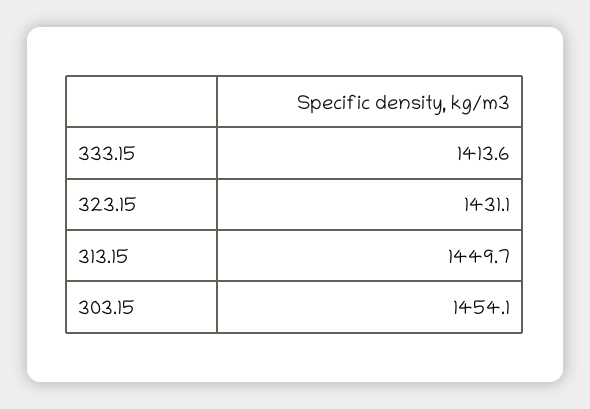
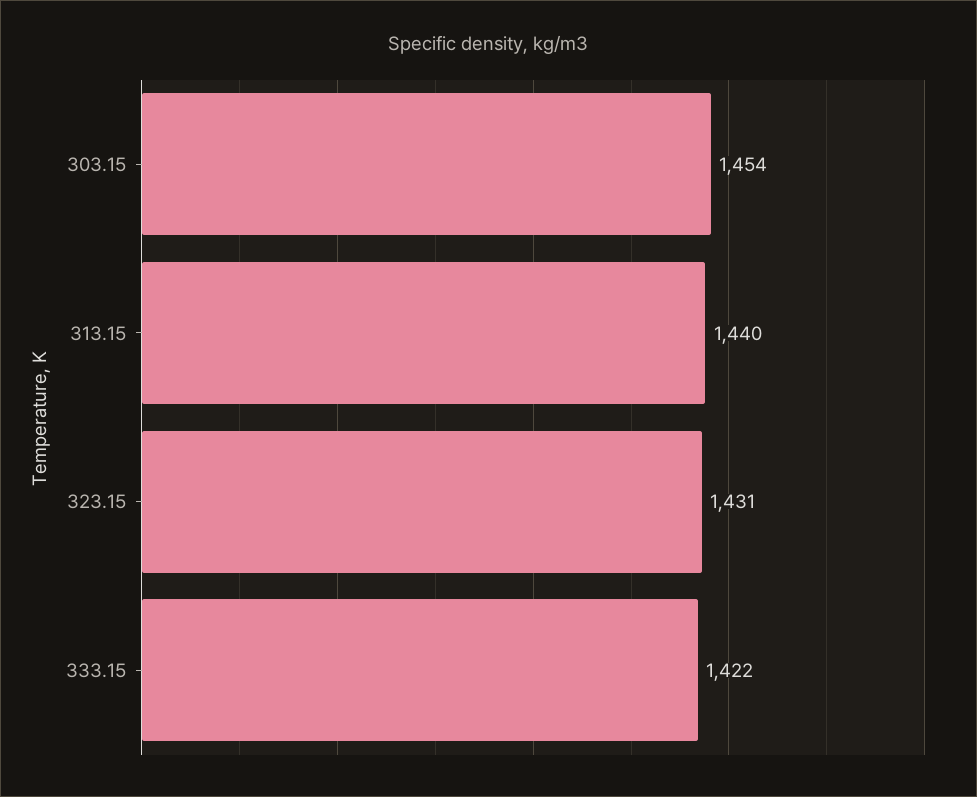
  {
-   "333.15": 1413.6,
+   "333.15": 1422,
    "323.15": 1431.1,
-   "313.15": 1449.7,
+   "313.15": 1440,
    "303.15": 1454.1
  }

